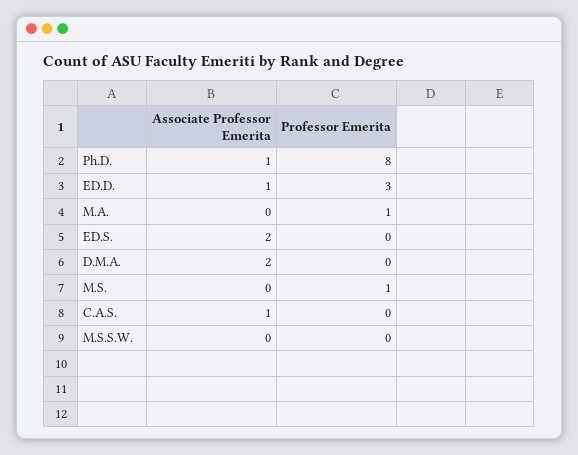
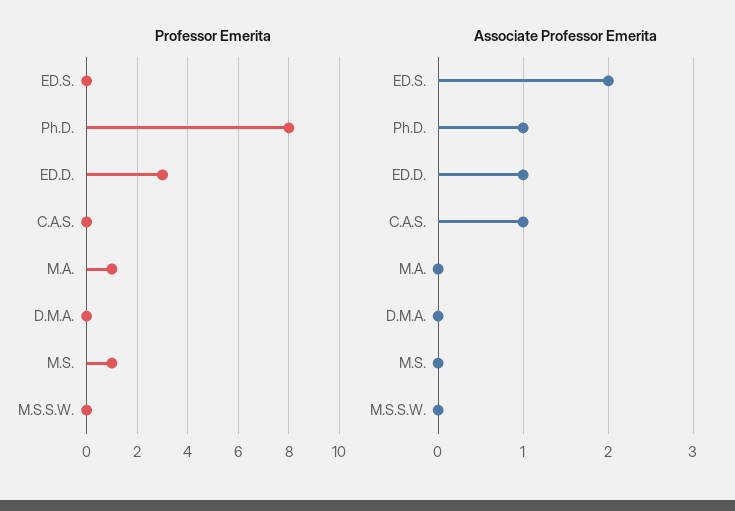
  {
    "Associate Professor Emerita": {
      "Ph.D.": 1,
      "ED.D.": 1,
      "M.A.": 0,
      "ED.S.": 2,
-     "D.M.A.": 2,
+     "D.M.A.": 0,
      "M.S.": 0,
      "C.A.S.": 1,
      "M.S.S.W.": 0
    },
    "Professor Emerita": {
      "Ph.D.": 8,
      "ED.D.": 3,
      "M.A.": 1,
      "ED.S.": 0,
      "D.M.A.": 0,
      "M.S.": 1,
      "C.A.S.": 0,
      "M.S.S.W.": 0
    }
  }

